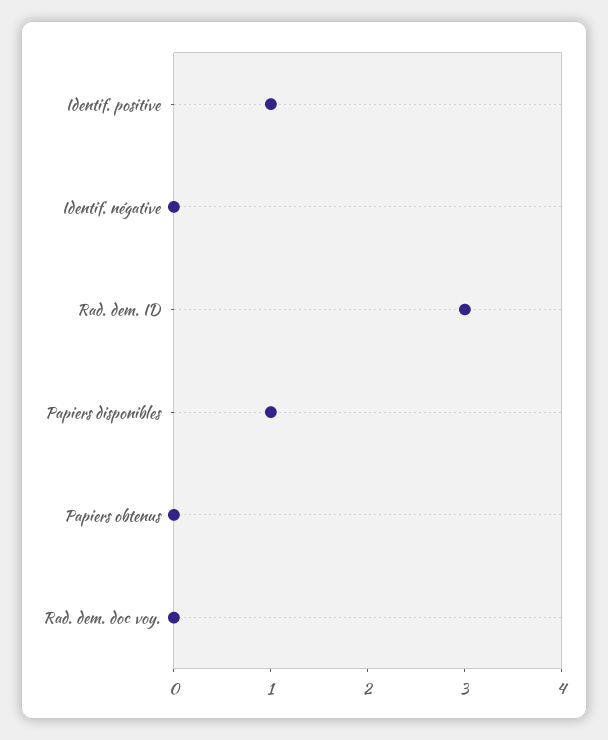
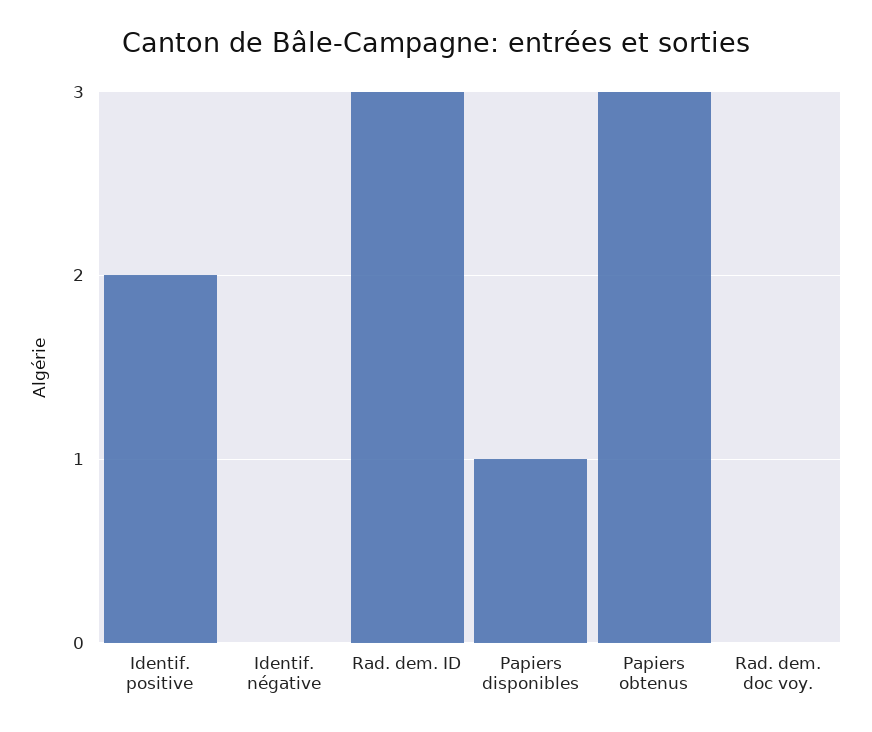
  {
-   "Identif. positive": 1,
+   "Identif. positive": 2,
    "Identif. négative": 0,
    "Rad. dem. ID": 3,
    "Papiers disponibles": 1,
-   "Papiers obtenus": 0,
+   "Papiers obtenus": 3,
    "Rad. dem. doc voy.": 0
  }

